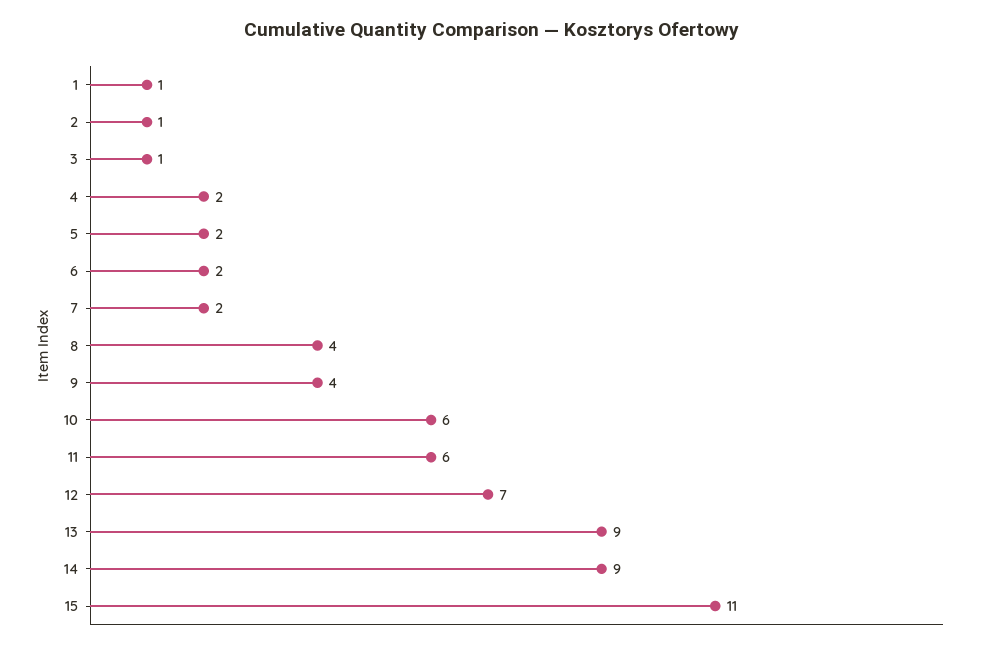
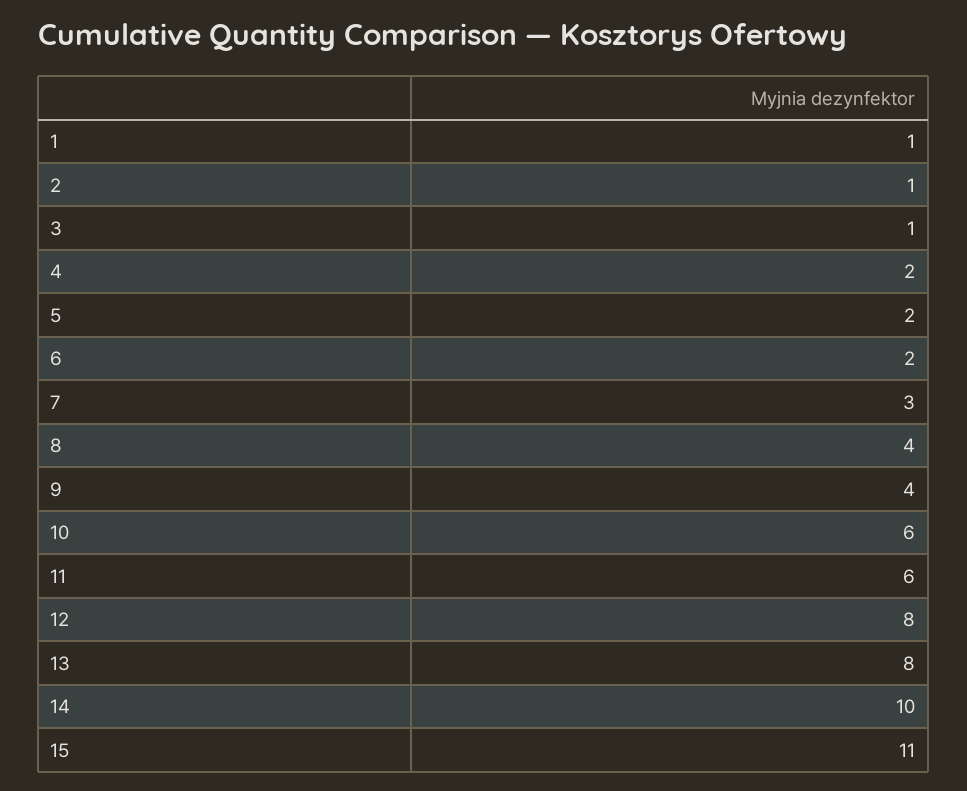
  {
    "1": 1,
    "2": 1,
    "3": 1,
    "4": 2,
    "5": 2,
    "6": 2,
-   "7": 2,
+   "7": 3,
    "8": 4,
    "9": 4,
    "10": 6,
    "11": 6,
-   "12": 7,
+   "12": 8,
-   "13": 9,
+   "13": 8,
-   "14": 9,
+   "14": 10,
    "15": 11
  }

